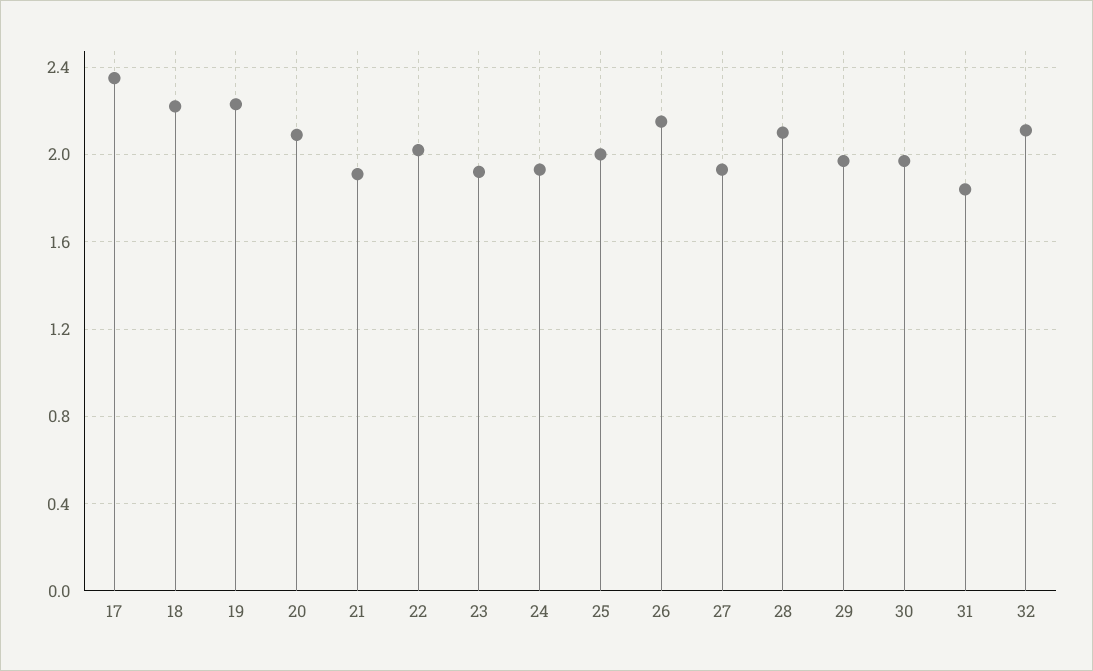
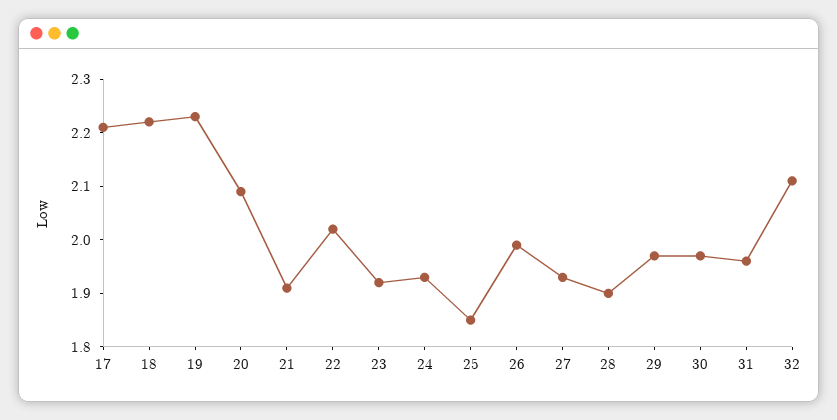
  {
-   "17": 2.35,
+   "17": 2.2,
    "18": 2.2,
    "19": 2.25,
    "20": 2.1,
    "21": 1.9,
    "22": 2,
    "23": 1.9,
    "24": 1.95,
-   "25": 2,
+   "25": 1.85,
-   "26": 2.15,
+   "26": 2,
    "27": 1.95,
-   "28": 2.1,
+   "28": 1.9,
    "29": 1.95,
    "30": 1.95,
-   "31": 1.85,
+   "31": 1.95,
    "32": 2.1
  }

